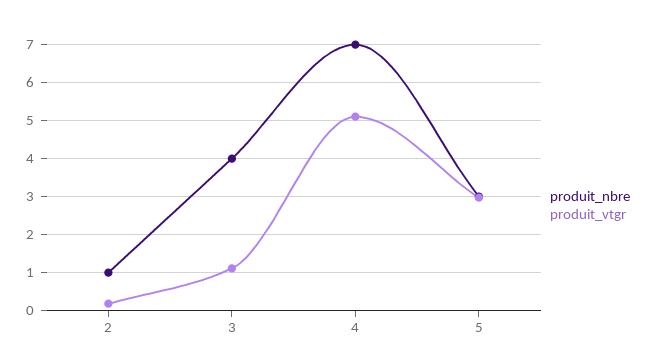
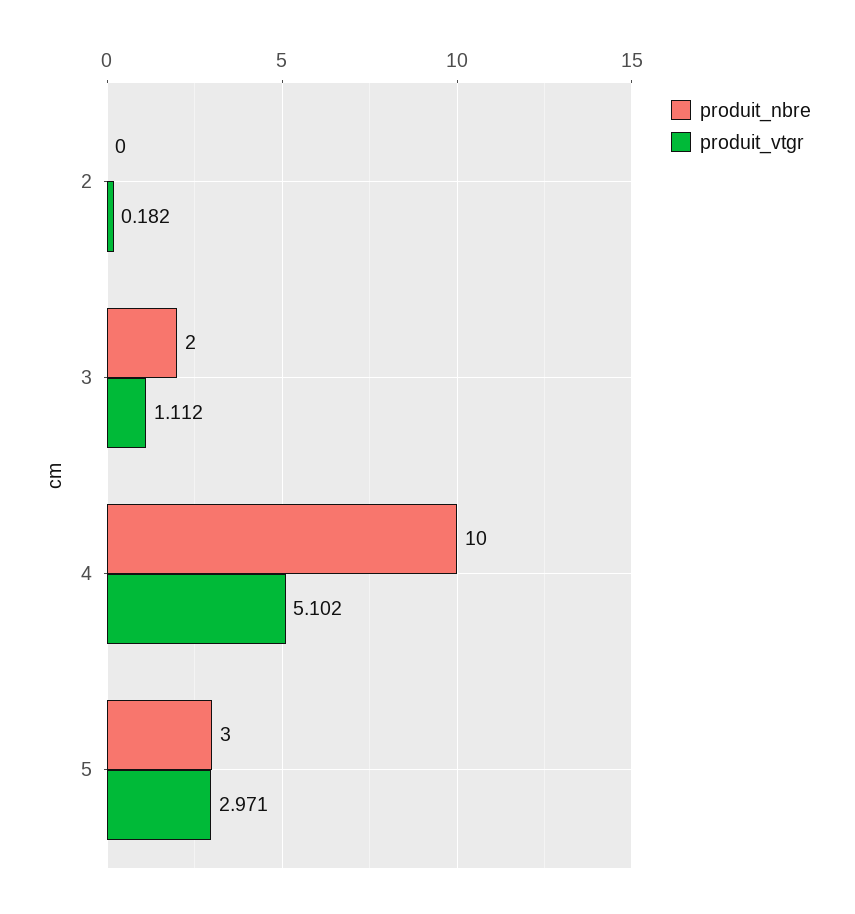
  {
    "produit_nbre": {
-     "2": 1,
+     "2": 0,
-     "3": 4,
+     "3": 2,
-     "4": 7,
+     "4": 10,
      "5": 3
    },
    "produit_vtgr": {
      "2": 0.182,
      "3": 1.112,
      "4": 5.102,
      "5": 2.971
    }
  }

